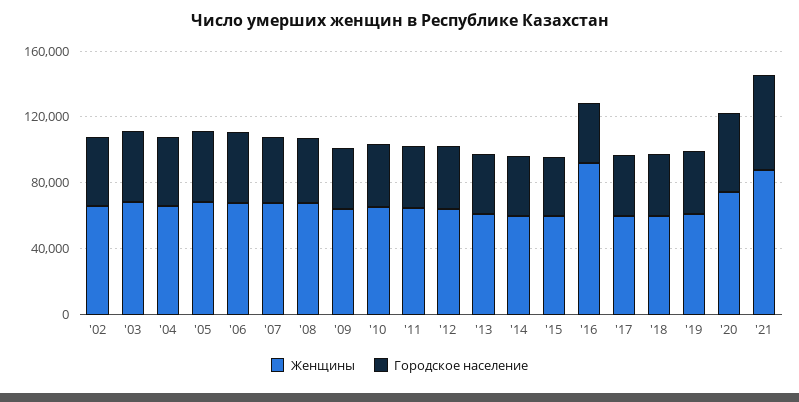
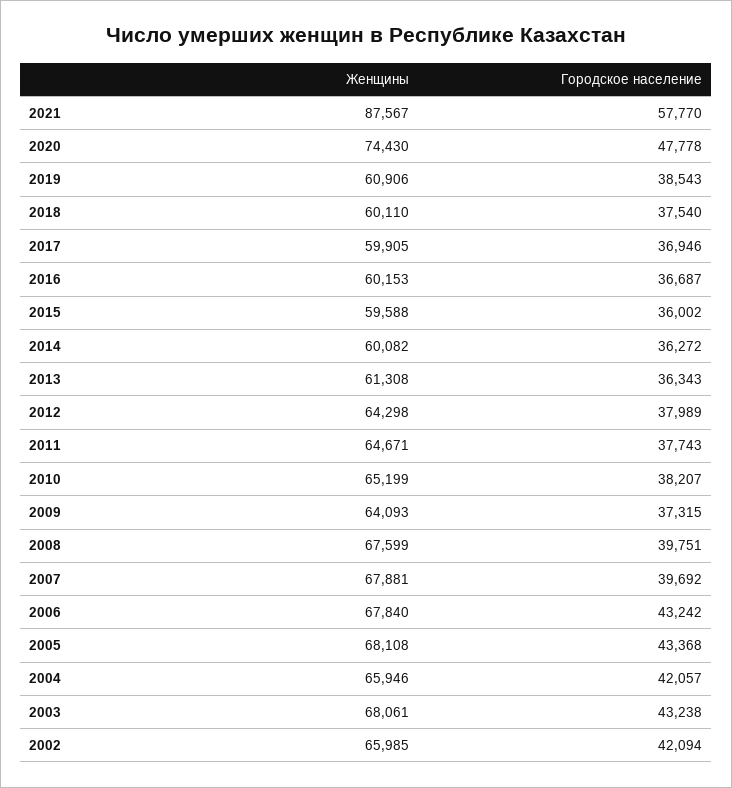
  {
    "Женщины": {
      "'02": 65985,
      "'03": 68061,
      "'04": 65946,
      "'05": 68108,
      "'06": 67840,
      "'07": 67881,
      "'08": 67599,
      "'09": 64093,
      "'10": 65199,
      "'11": 64671,
      "'12": 64298,
      "'13": 61308,
      "'14": 60082,
      "'15": 59588,
-     "'16": 90000,
+     "'16": 60153,
      "'17": 59905,
      "'18": 60110,
      "'19": 60906,
      "'20": 74430,
      "'21": 87567
    },
    "Городское население": {
      "'02": 42094,
      "'03": 43238,
      "'04": 42057,
      "'05": 43368,
      "'06": 43242,
      "'07": 39692,
      "'08": 39751,
      "'09": 37315,
      "'10": 38207,
      "'11": 37743,
      "'12": 37989,
      "'13": 36343,
      "'14": 36272,
      "'15": 36002,
      "'16": 36687,
      "'17": 36946,
      "'18": 37540,
      "'19": 38543,
      "'20": 47778,
      "'21": 57770
    }
  }

